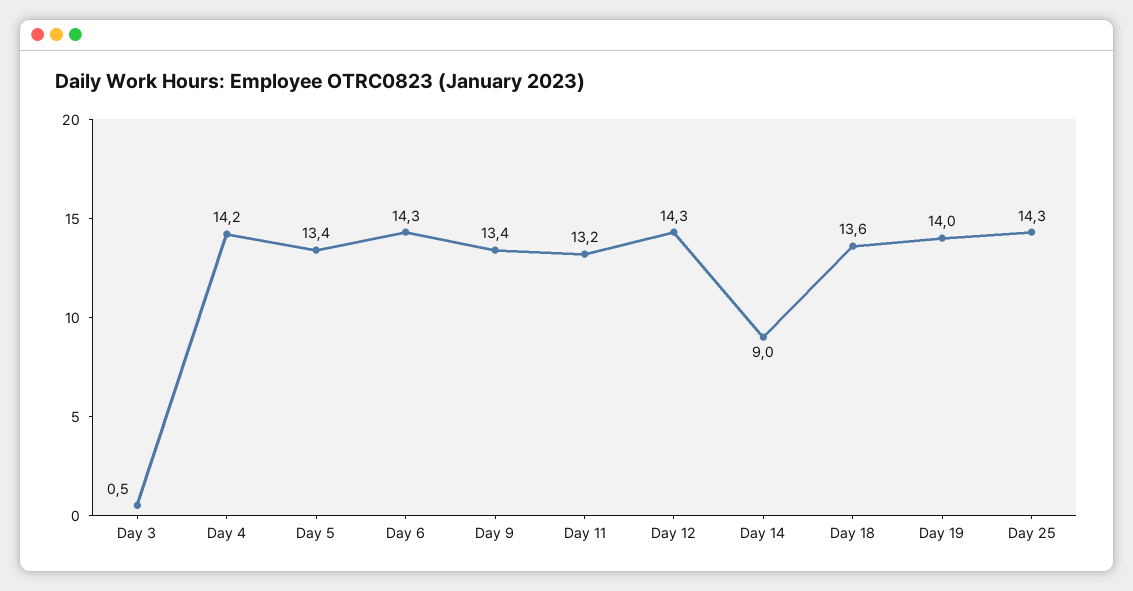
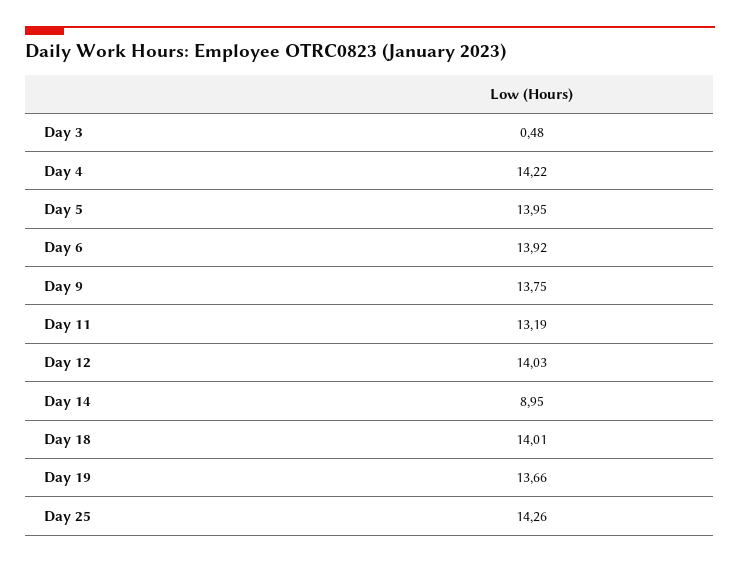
  {
    "Day 3": 0.48,
    "Day 4": 14.22,
-   "Day 5": 13.4,
+   "Day 5": 13.95,
-   "Day 6": 14.3,
+   "Day 6": 13.92,
-   "Day 9": 13.4,
+   "Day 9": 13.75,
    "Day 11": 13.19,
-   "Day 12": 14.3,
+   "Day 12": 14.03,
    "Day 14": 8.95,
-   "Day 18": 13.6,
+   "Day 18": 14.01,
-   "Day 19": 14,
+   "Day 19": 13.66,
    "Day 25": 14.26
  }

